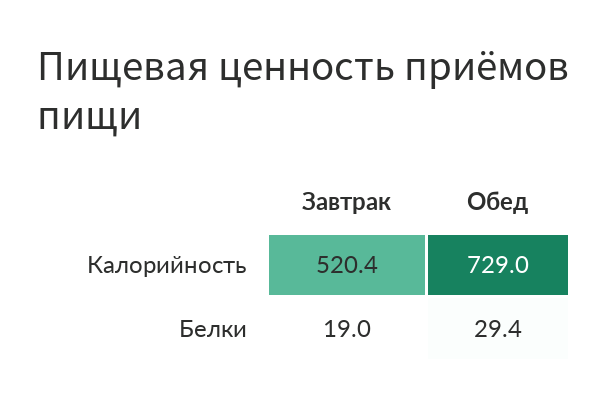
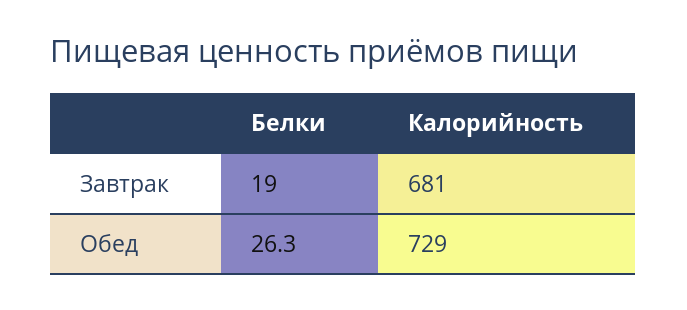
  {
    "Завтрак": {
-     "Калорийность": 520.4,
+     "Калорийность": 681,
      "Белки": 19
    },
    "Обед": {
      "Калорийность": 729,
-     "Белки": 29.4
+     "Белки": 26.3
    }
  }

